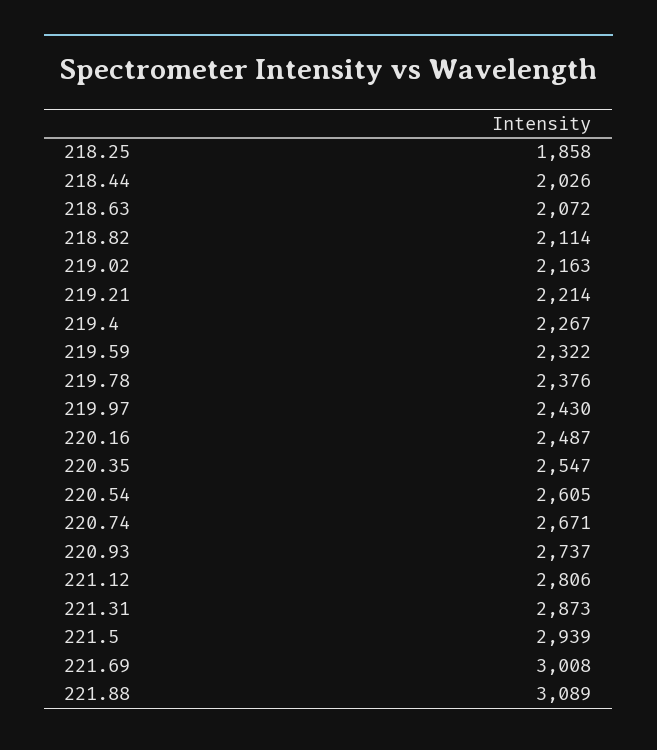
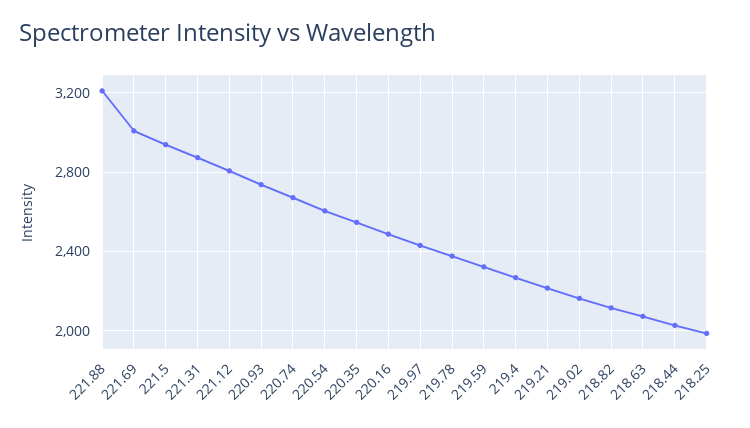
  {
-   "218.25": 1858,
+   "218.25": 2000,
    "218.44": 2026,
    "218.63": 2072,
    "218.82": 2114,
    "219.02": 2163,
    "219.21": 2214,
    "219.4": 2267,
    "219.59": 2322,
    "219.78": 2376,
    "219.97": 2430,
    "220.16": 2487,
    "220.35": 2547,
    "220.54": 2605,
    "220.74": 2671,
    "220.93": 2737,
    "221.12": 2806,
    "221.31": 2873,
    "221.5": 2939,
    "221.69": 3008,
-   "221.88": 3089
+   "221.88": 3200
  }

